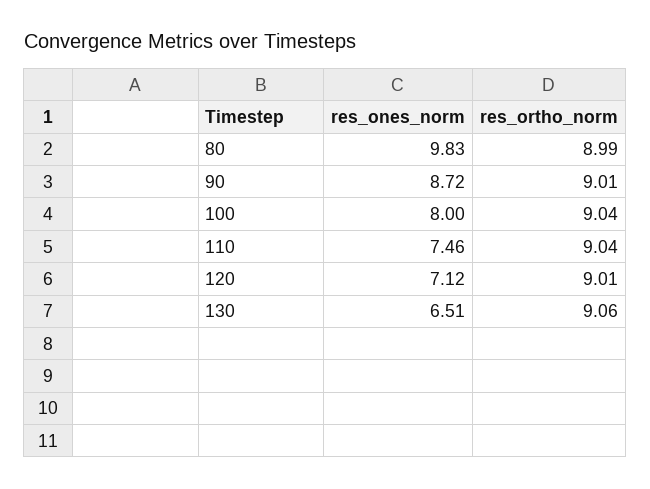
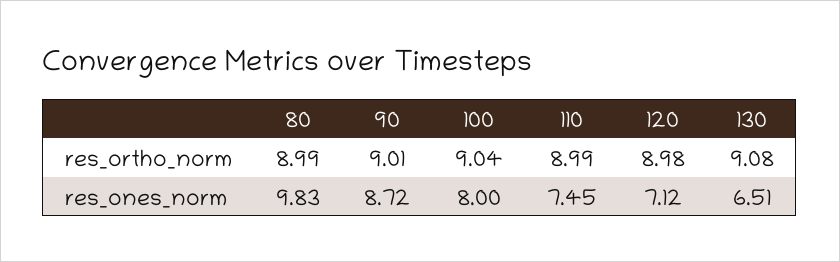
  {
    "res_ones_norm": {
      "80": 9.83,
      "90": 8.72,
      "100": 8,
-     "110": 7.46,
+     "110": 7.45,
      "120": 7.12,
      "130": 6.51
    },
    "res_ortho_norm": {
      "80": 8.99,
      "90": 9.01,
      "100": 9.04,
-     "110": 9.04,
+     "110": 8.99,
-     "120": 9.01,
+     "120": 8.98,
-     "130": 9.06
+     "130": 9.08
    }
  }

